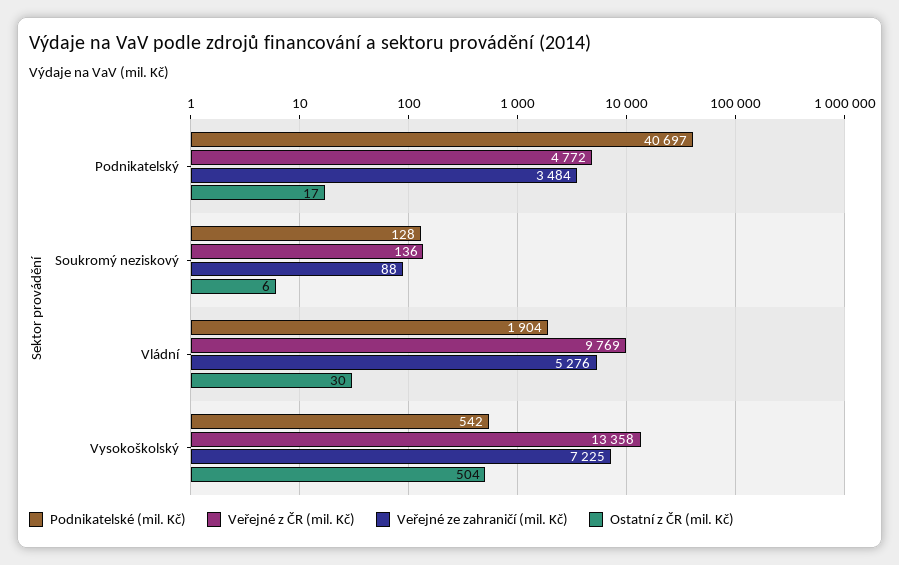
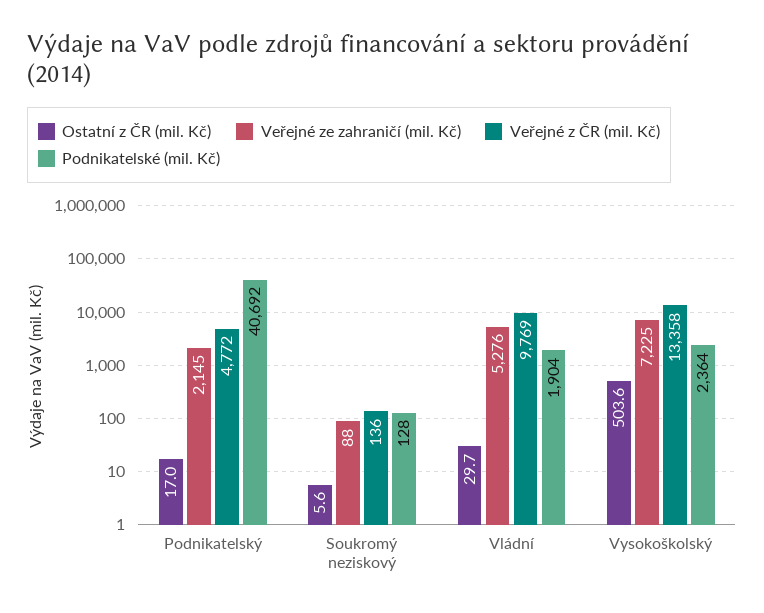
  {
    "Podnikatelské (mil. Kč)": {
-     "Podnikatelský": 40697,
+     "Podnikatelský": 40692,
      "Soukromý neziskový": 128,
      "Vládní": 1904,
-     "Vysokoškolský": 542
+     "Vysokoškolský": 2364
    },
    "Veřejné z ČR (mil. Kč)": {
      "Podnikatelský": 4772,
      "Soukromý neziskový": 136,
      "Vládní": 9769,
      "Vysokoškolský": 13358
    },
    "Veřejné ze zahraničí (mil. Kč)": {
-     "Podnikatelský": 3484,
+     "Podnikatelský": 2145,
      "Soukromý neziskový": 88,
      "Vládní": 5276,
      "Vysokoškolský": 7225
    },
    "Ostatní z ČR (mil. Kč)": {
      "Podnikatelský": 17,
      "Soukromý neziskový": 5.6,
      "Vládní": 29.7,
      "Vysokoškolský": 503.6
    }
  }

